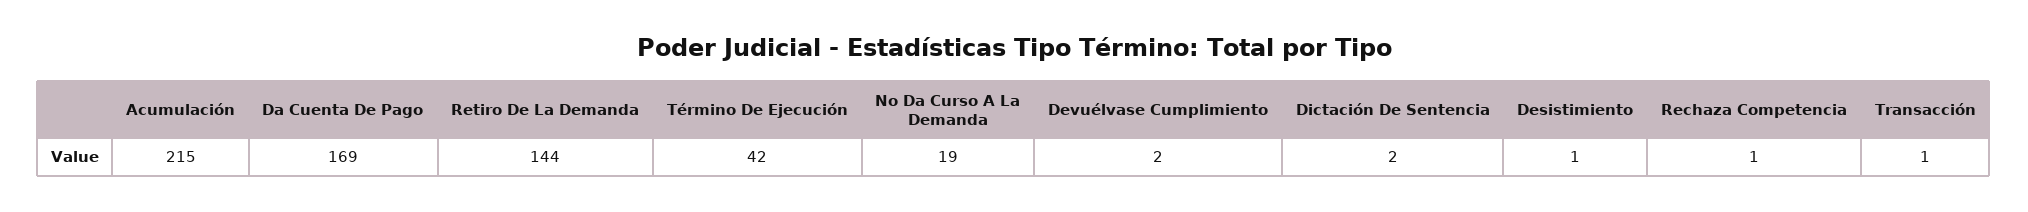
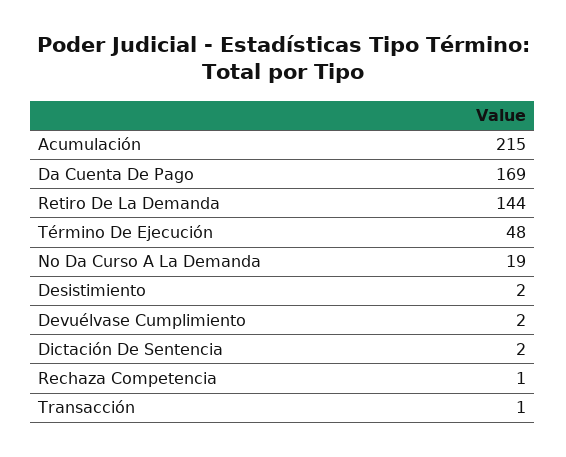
  {
    "Acumulación": 215,
    "Da Cuenta De Pago": 169,
    "Retiro De La Demanda": 144,
-   "Término De Ejecución": 42,
+   "Término De Ejecución": 48,
    "No Da Curso A La Demanda": 19,
    "Devuélvase Cumplimiento": 2,
    "Dictación De Sentencia": 2,
-   "Desistimiento": 1,
+   "Desistimiento": 2,
    "Rechaza Competencia": 1,
    "Transacción": 1
  }

